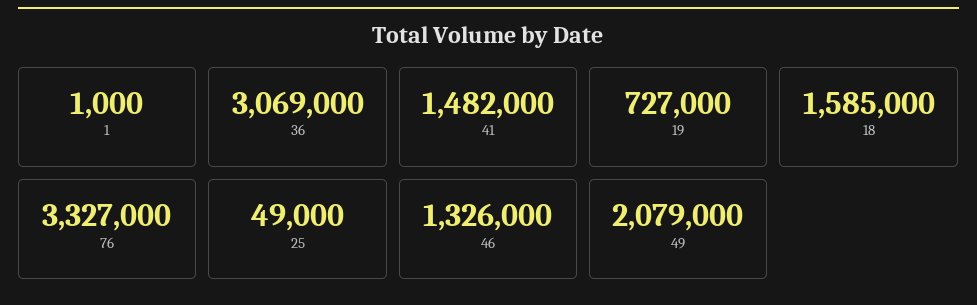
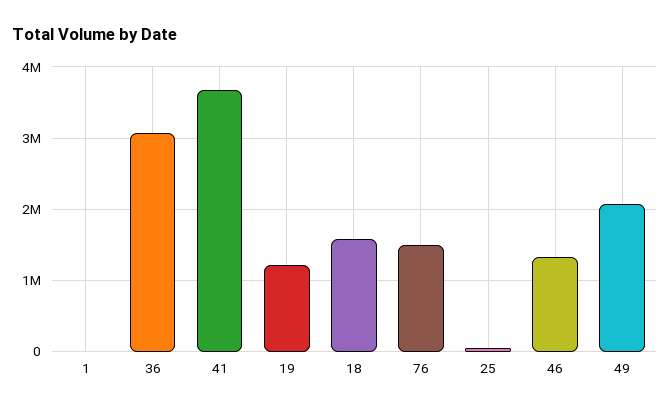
  {
    "1": 1000,
    "36": 3069000,
-   "41": 1482000,
+   "41": 3700000,
-   "19": 727000,
+   "19": 1200000,
    "18": 1585000,
-   "76": 3327000,
+   "76": 1500000,
    "25": 49000,
    "46": 1326000,
    "49": 2079000
  }

